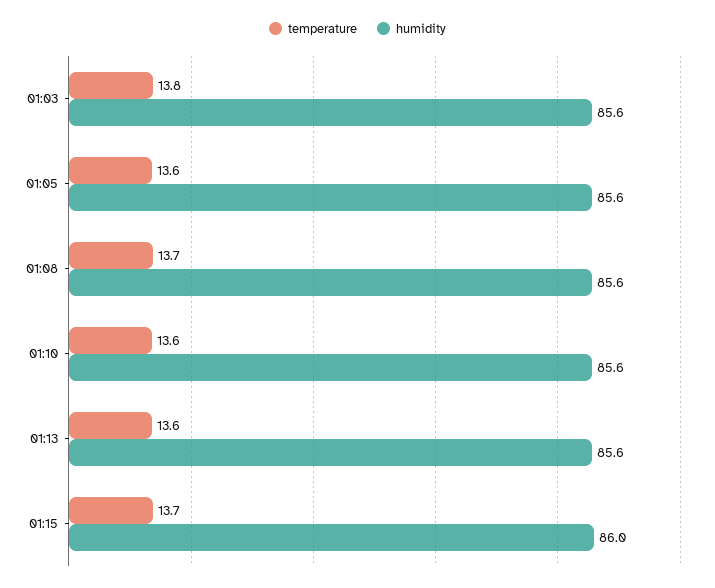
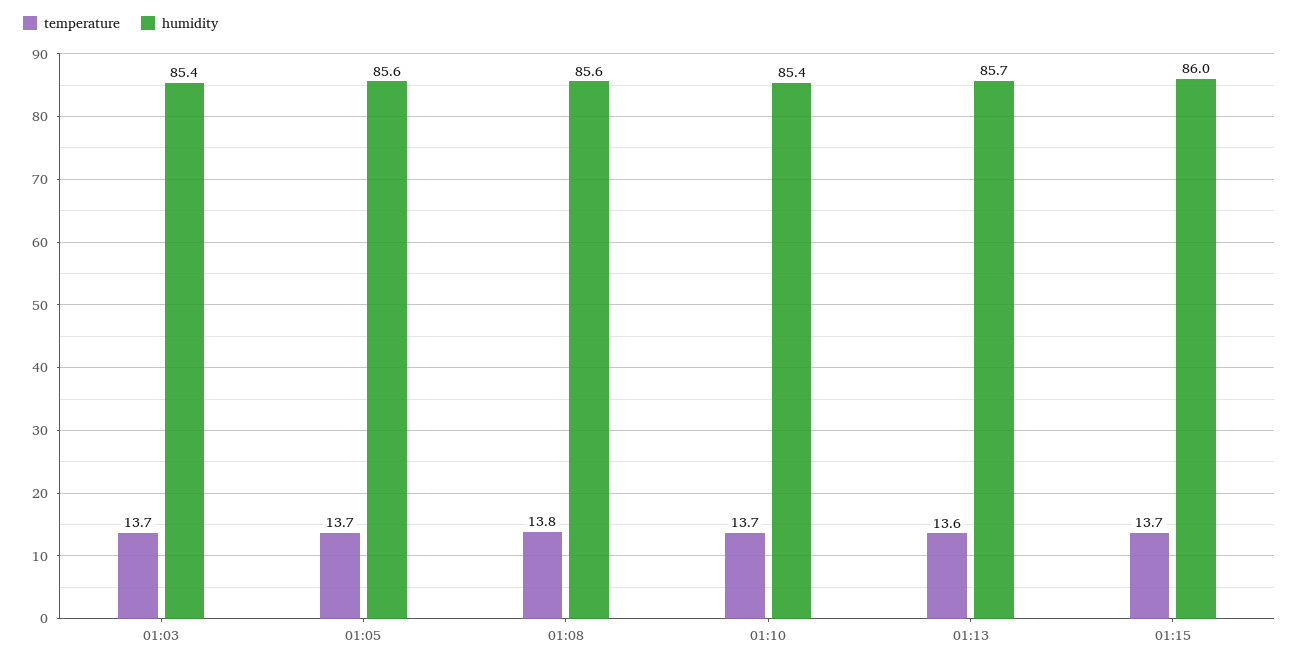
  {
    "temperature": {
-     "01:03": 13.8,
+     "01:03": 13.7,
-     "01:05": 13.6,
+     "01:05": 13.7,
-     "01:08": 13.7,
+     "01:08": 13.8,
-     "01:10": 13.6,
+     "01:10": 13.7,
      "01:13": 13.6,
      "01:15": 13.7
    },
    "humidity": {
-     "01:03": 85.6,
+     "01:03": 85.4,
      "01:05": 85.6,
      "01:08": 85.6,
-     "01:10": 85.6,
+     "01:10": 85.4,
-     "01:13": 85.6,
+     "01:13": 85.7,
      "01:15": 86
    }
  }

